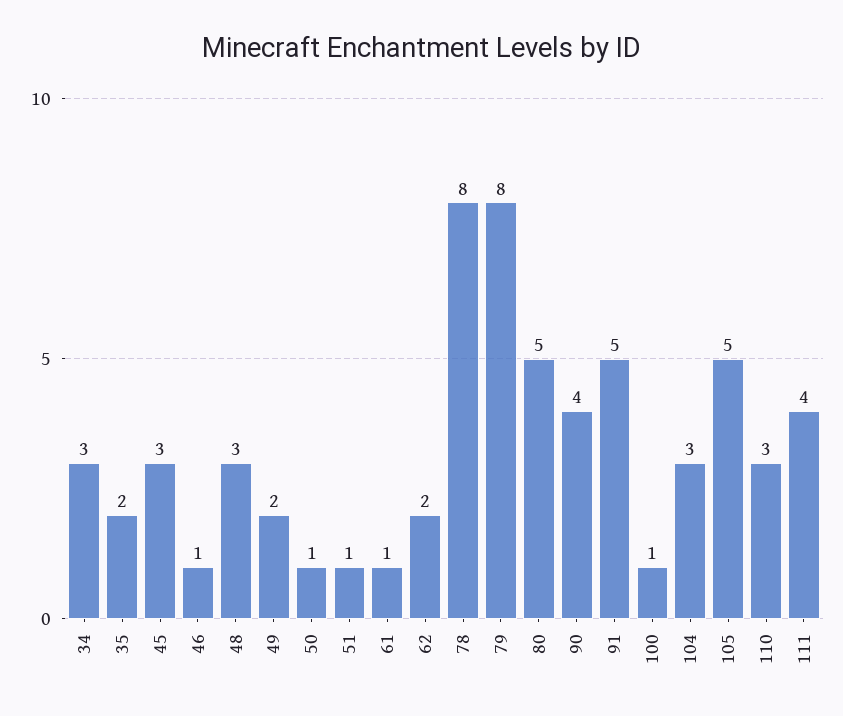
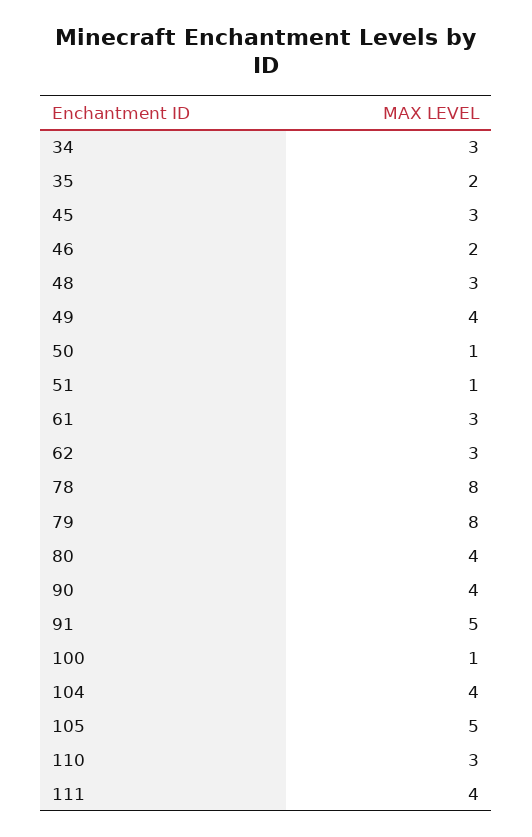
  {
    "34": 3,
    "35": 2,
    "45": 3,
-   "46": 1,
+   "46": 2,
    "48": 3,
-   "49": 2,
+   "49": 4,
    "50": 1,
    "51": 1,
-   "61": 1,
+   "61": 3,
-   "62": 2,
+   "62": 3,
    "78": 8,
    "79": 8,
-   "80": 5,
+   "80": 4,
    "90": 4,
    "91": 5,
    "100": 1,
-   "104": 3,
+   "104": 4,
    "105": 5,
    "110": 3,
    "111": 4
  }

